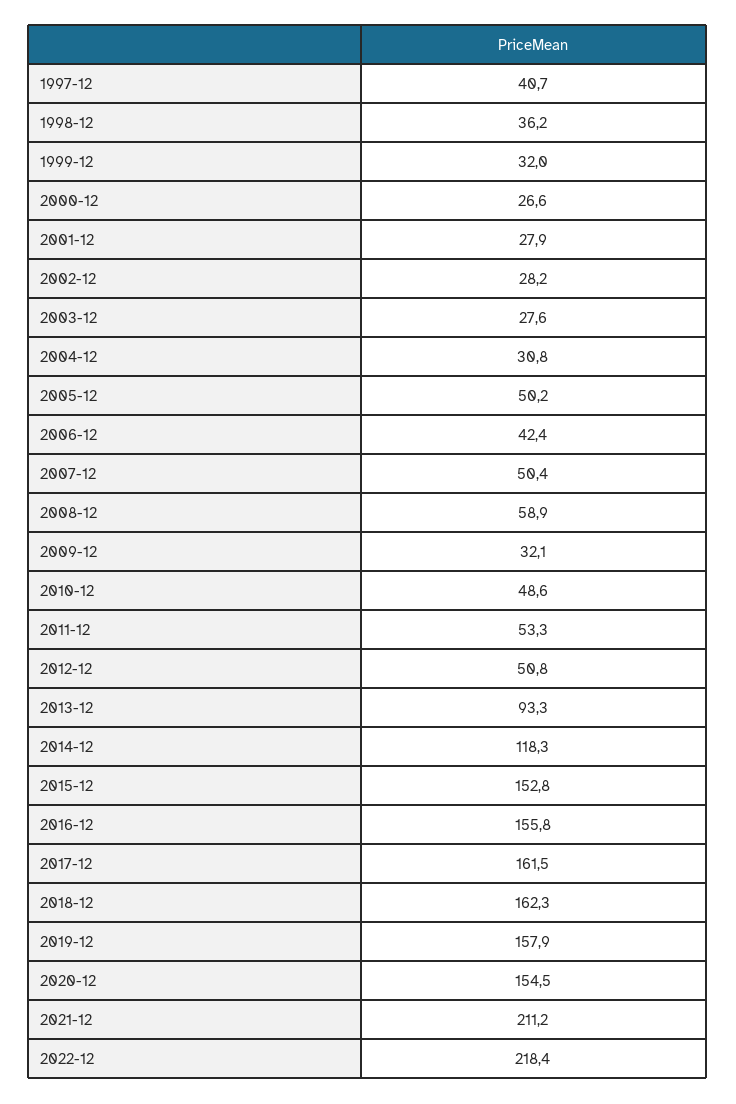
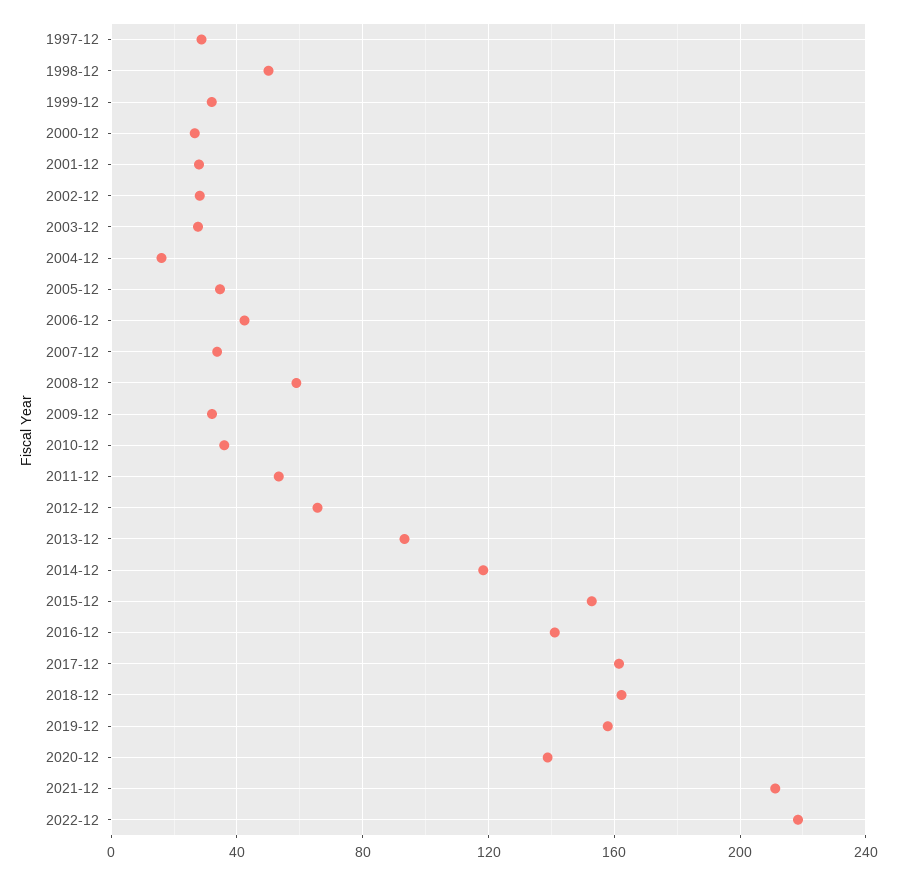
  {
-   "1997-12": 40.7,
+   "1997-12": 30,
-   "1998-12": 36.2,
+   "1998-12": 50,
    "1999-12": 32,
    "2000-12": 26.6,
    "2001-12": 27.9,
    "2002-12": 28.2,
    "2003-12": 27.6,
-   "2004-12": 30.8,
+   "2004-12": 15,
-   "2005-12": 50.2,
+   "2005-12": 35,
    "2006-12": 42.4,
-   "2007-12": 50.4,
+   "2007-12": 35,
    "2008-12": 58.9,
    "2009-12": 32.1,
-   "2010-12": 48.6,
+   "2010-12": 35,
    "2011-12": 53.3,
-   "2012-12": 50.8,
+   "2012-12": 65,
    "2013-12": 93.3,
    "2014-12": 118.3,
    "2015-12": 152.8,
-   "2016-12": 155.8,
+   "2016-12": 140,
    "2017-12": 161.5,
    "2018-12": 162.3,
    "2019-12": 157.9,
-   "2020-12": 154.5,
+   "2020-12": 140,
    "2021-12": 211.2,
    "2022-12": 218.4
  }

